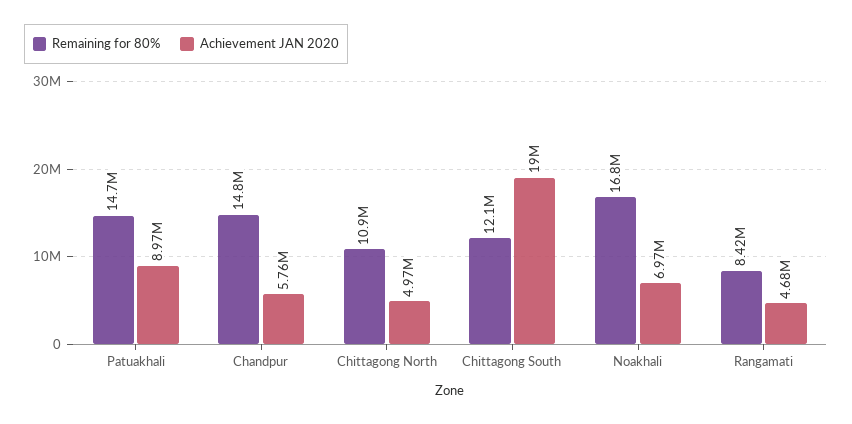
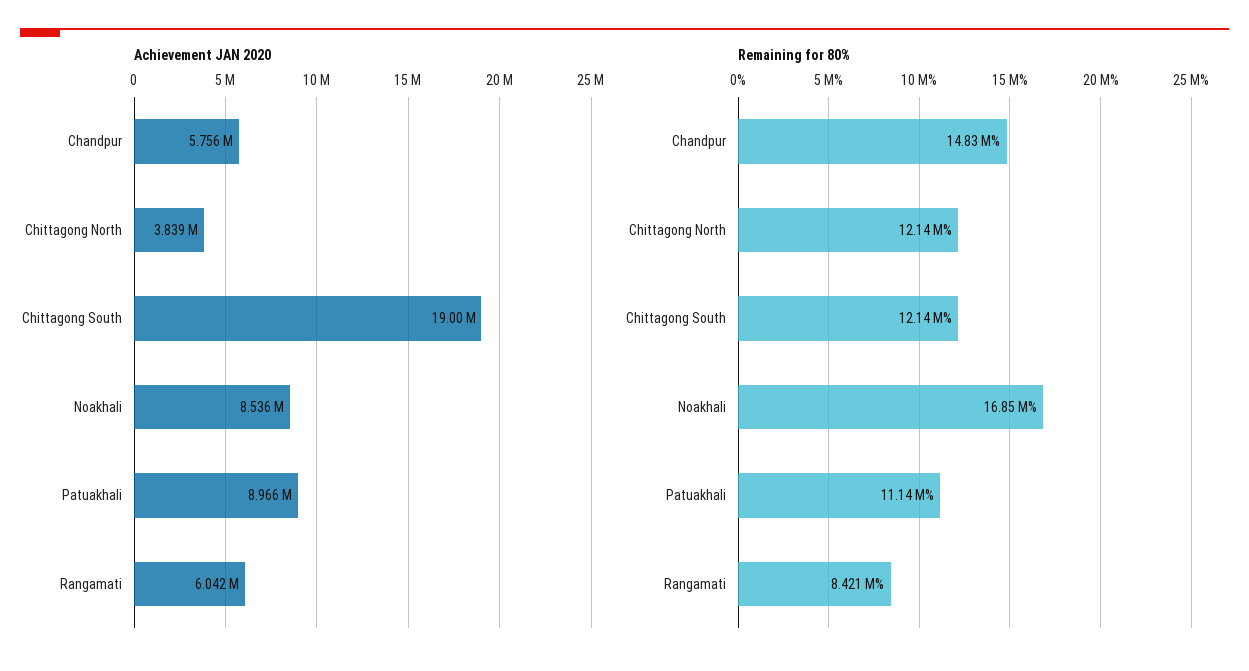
  {
    "Remaining for 80%": {
-     "Patuakhali": 14700000,
+     "Patuakhali": 11140000,
      "Chandpur": 14830000,
-     "Chittagong North": 10900000,
+     "Chittagong North": 12140000,
      "Chittagong South": 12140000,
      "Noakhali": 16850000,
      "Rangamati": 8421000
    },
    "Achievement JAN 2020": {
      "Patuakhali": 8966000,
      "Chandpur": 5756000,
-     "Chittagong North": 4970000,
+     "Chittagong North": 3839000,
      "Chittagong South": 19000000,
-     "Noakhali": 6970000,
+     "Noakhali": 8536000,
-     "Rangamati": 4680000
+     "Rangamati": 6042000
    }
  }

